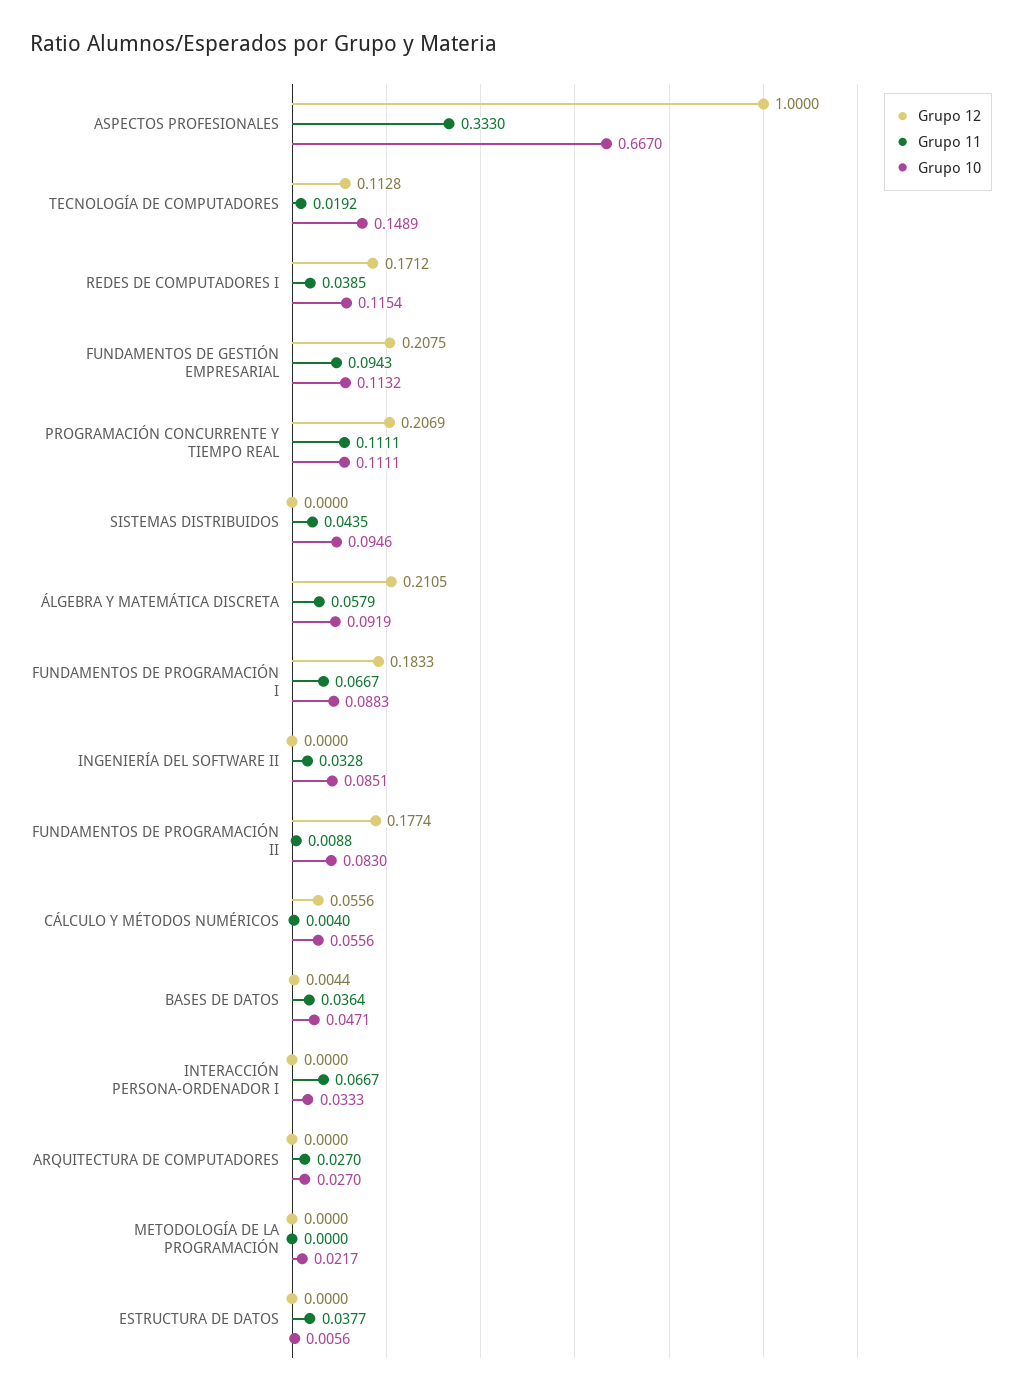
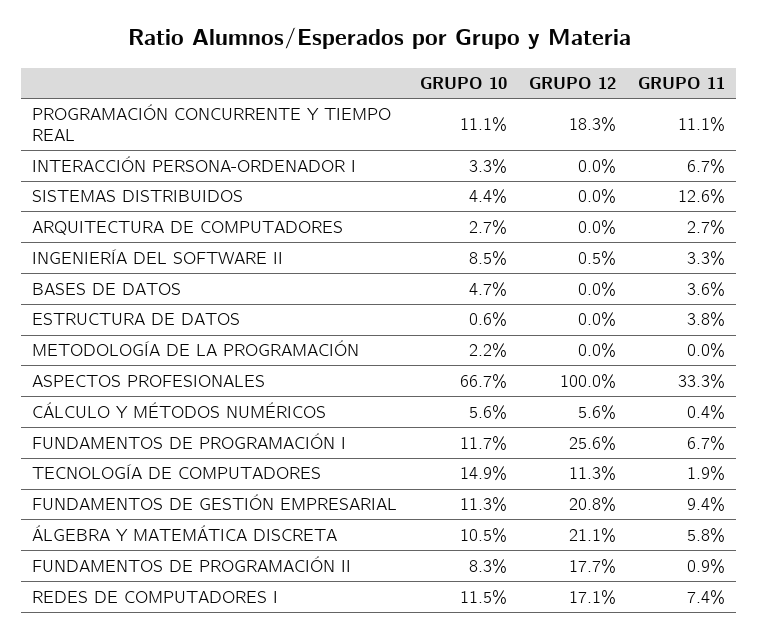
  {
    "Grupo 12": {
      "ASPECTOS PROFESIONALES": 1,
      "TECNOLOGÍA DE COMPUTADORES": 0.1128,
      "REDES DE COMPUTADORES I": 0.1712,
      "FUNDAMENTOS DE GESTIÓN EMPRESARIAL": 0.2075,
-     "PROGRAMACIÓN CONCURRENTE Y TIEMPO REAL": 0.2069,
+     "PROGRAMACIÓN CONCURRENTE Y TIEMPO REAL": 0.183,
      "SISTEMAS DISTRIBUIDOS": 0,
      "ÁLGEBRA Y MATEMÁTICA DISCRETA": 0.2105,
-     "FUNDAMENTOS DE PROGRAMACIÓN I": 0.1833,
+     "FUNDAMENTOS DE PROGRAMACIÓN I": 0.256,
-     "INGENIERÍA DEL SOFTWARE II": 0,
+     "INGENIERÍA DEL SOFTWARE II": 0.005,
      "FUNDAMENTOS DE PROGRAMACIÓN II": 0.1774,
      "CÁLCULO Y MÉTODOS NUMÉRICOS": 0.0556,
-     "BASES DE DATOS": 0.0044,
+     "BASES DE DATOS": 0,
      "INTERACCIÓN PERSONA-ORDENADOR I": 0,
      "ARQUITECTURA DE COMPUTADORES": 0,
      "METODOLOGÍA DE LA PROGRAMACIÓN": 0,
      "ESTRUCTURA DE DATOS": 0
    },
    "Grupo 11": {
      "ASPECTOS PROFESIONALES": 0.333,
      "TECNOLOGÍA DE COMPUTADORES": 0.0192,
-     "REDES DE COMPUTADORES I": 0.0385,
+     "REDES DE COMPUTADORES I": 0.074,
      "FUNDAMENTOS DE GESTIÓN EMPRESARIAL": 0.0943,
      "PROGRAMACIÓN CONCURRENTE Y TIEMPO REAL": 0.1111,
-     "SISTEMAS DISTRIBUIDOS": 0.0435,
+     "SISTEMAS DISTRIBUIDOS": 0.126,
      "ÁLGEBRA Y MATEMÁTICA DISCRETA": 0.0579,
      "FUNDAMENTOS DE PROGRAMACIÓN I": 0.0667,
      "INGENIERÍA DEL SOFTWARE II": 0.0328,
      "FUNDAMENTOS DE PROGRAMACIÓN II": 0.0088,
      "CÁLCULO Y MÉTODOS NUMÉRICOS": 0.004,
      "BASES DE DATOS": 0.0364,
      "INTERACCIÓN PERSONA-ORDENADOR I": 0.0667,
      "ARQUITECTURA DE COMPUTADORES": 0.027,
      "METODOLOGÍA DE LA PROGRAMACIÓN": 0,
      "ESTRUCTURA DE DATOS": 0.0377
    },
    "Grupo 10": {
      "ASPECTOS PROFESIONALES": 0.667,
      "TECNOLOGÍA DE COMPUTADORES": 0.1489,
      "REDES DE COMPUTADORES I": 0.1154,
      "FUNDAMENTOS DE GESTIÓN EMPRESARIAL": 0.1132,
      "PROGRAMACIÓN CONCURRENTE Y TIEMPO REAL": 0.1111,
-     "SISTEMAS DISTRIBUIDOS": 0.0946,
+     "SISTEMAS DISTRIBUIDOS": 0.044,
-     "ÁLGEBRA Y MATEMÁTICA DISCRETA": 0.0919,
+     "ÁLGEBRA Y MATEMÁTICA DISCRETA": 0.105,
-     "FUNDAMENTOS DE PROGRAMACIÓN I": 0.0883,
+     "FUNDAMENTOS DE PROGRAMACIÓN I": 0.117,
      "INGENIERÍA DEL SOFTWARE II": 0.0851,
      "FUNDAMENTOS DE PROGRAMACIÓN II": 0.083,
      "CÁLCULO Y MÉTODOS NUMÉRICOS": 0.0556,
      "BASES DE DATOS": 0.0471,
      "INTERACCIÓN PERSONA-ORDENADOR I": 0.0333,
      "ARQUITECTURA DE COMPUTADORES": 0.027,
      "METODOLOGÍA DE LA PROGRAMACIÓN": 0.0217,
      "ESTRUCTURA DE DATOS": 0.0056
    }
  }

